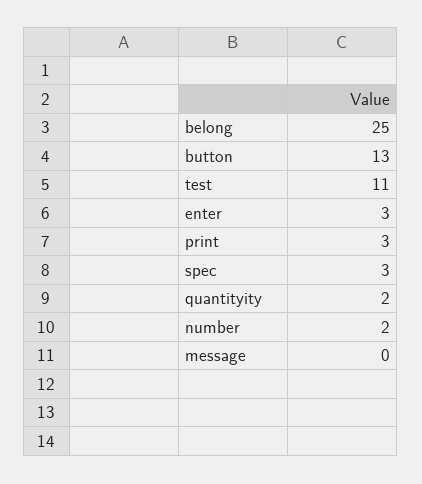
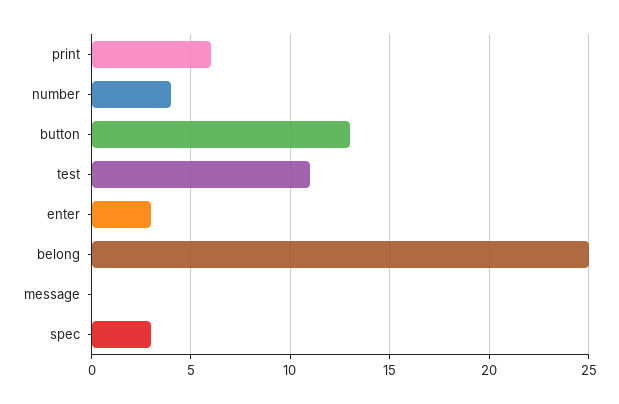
  {
    "belong": 25,
    "button": 13,
    "test": 11,
    "enter": 3,
-   "print": 3,
+   "print": 6,
    "spec": 3,
-   "quantityity": 2,
-   "number": 2,
+   "number": 4,
    "message": 0
  }

